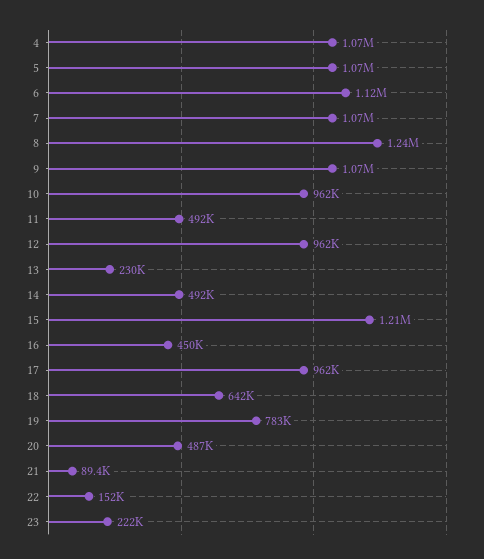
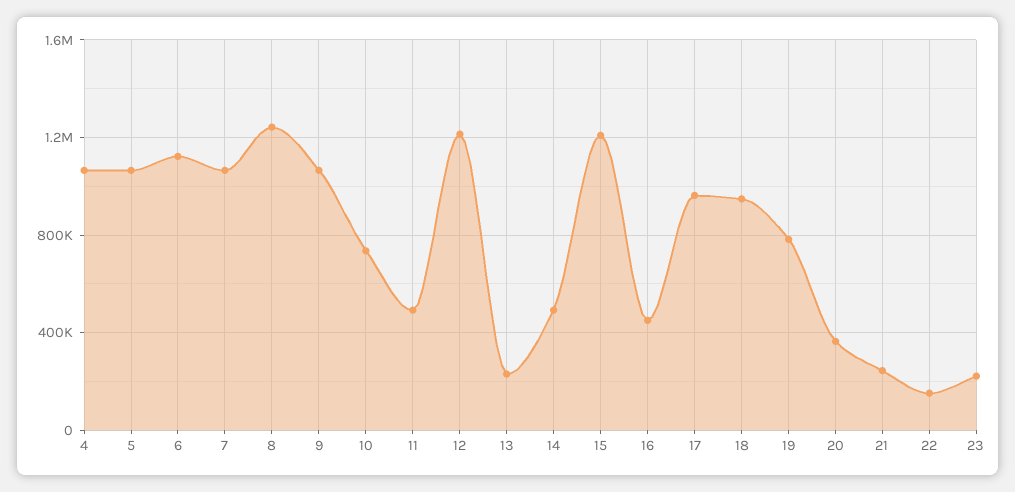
  {
    "4": 1070000,
    "5": 1070000,
    "6": 1120000,
    "7": 1070000,
    "8": 1240000,
    "9": 1070000,
-   "10": 962000,
+   "10": 750000,
    "11": 492000,
-   "12": 962000,
+   "12": 1200000,
    "13": 230000,
    "14": 492000,
    "15": 1210000,
    "16": 450000,
    "17": 962000,
-   "18": 642000,
+   "18": 950000,
    "19": 783000,
-   "20": 487000,
+   "20": 350000,
-   "21": 89400,
+   "21": 250000,
    "22": 152000,
    "23": 222000
  }

